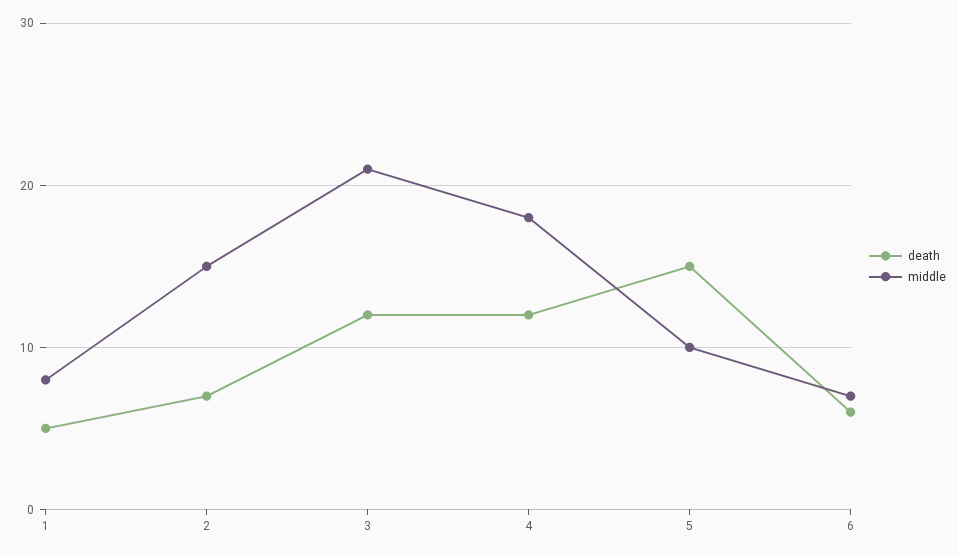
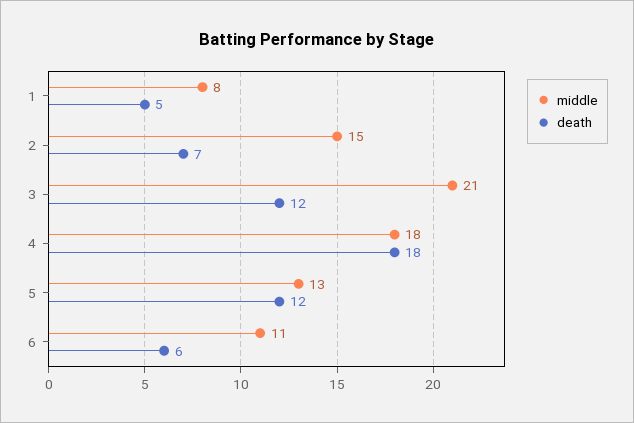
  {
    "death": {
      "1": 5,
      "2": 7,
      "3": 12,
-     "4": 12,
+     "4": 18,
-     "5": 15,
+     "5": 12,
      "6": 6
    },
    "middle": {
      "1": 8,
      "2": 15,
      "3": 21,
      "4": 18,
-     "5": 10,
+     "5": 13,
-     "6": 7
+     "6": 11
    }
  }

